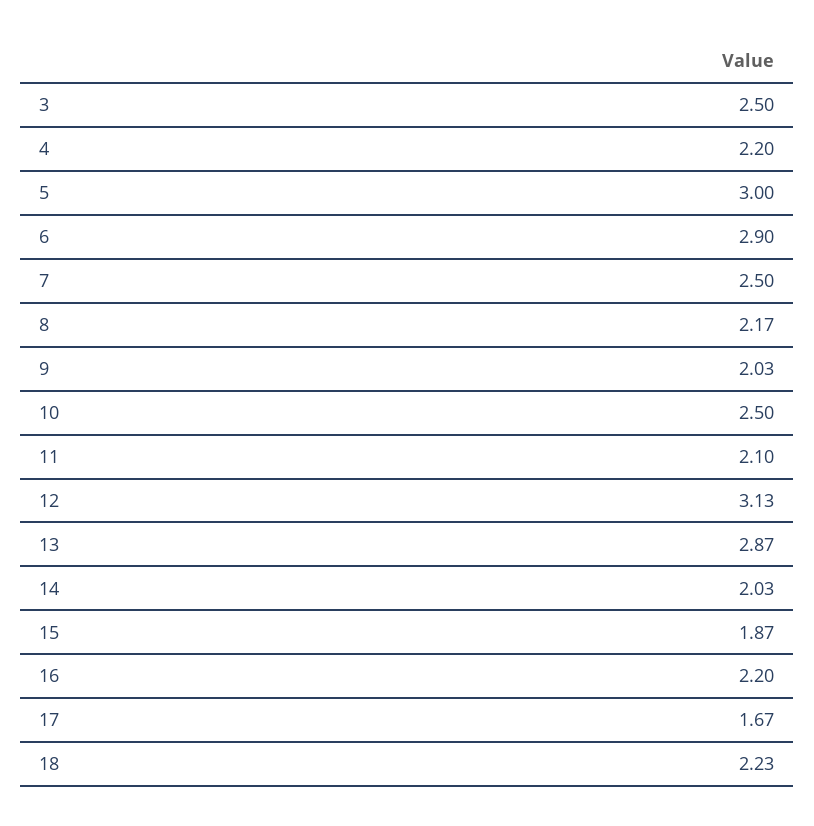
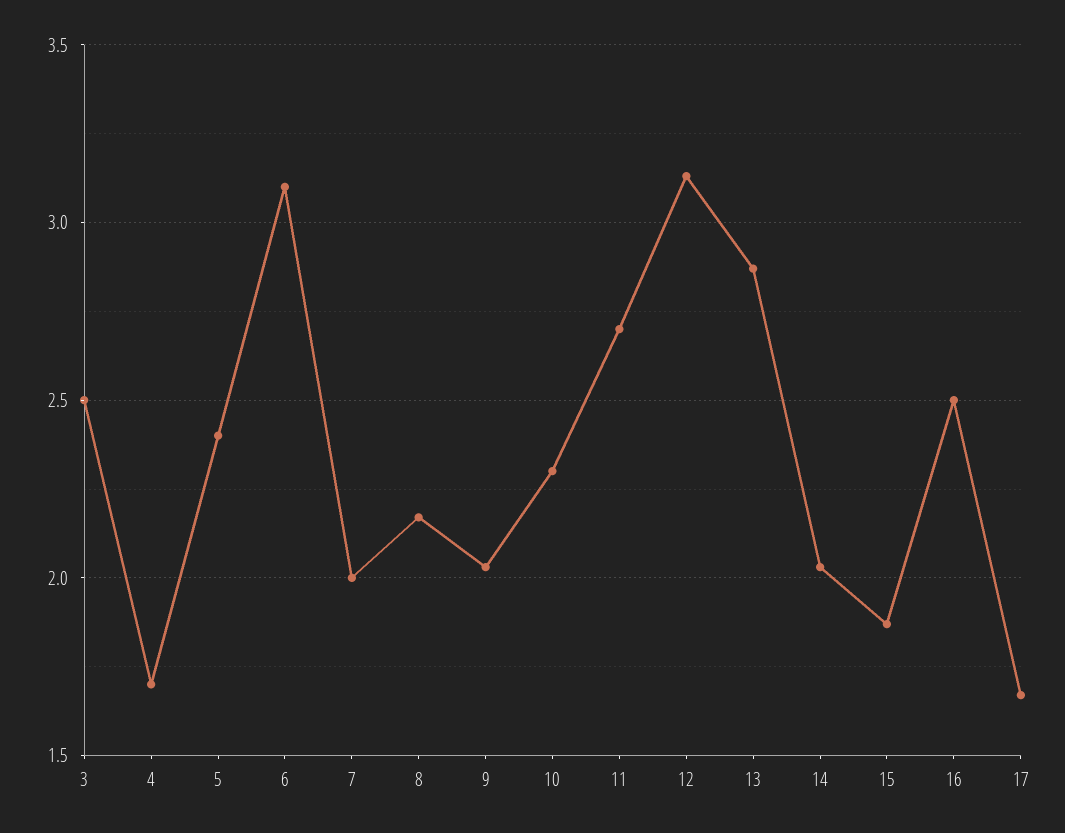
  {
    "3": 2.5,
-   "4": 2.2,
+   "4": 1.7,
-   "5": 3,
+   "5": 2.4,
-   "6": 2.9,
+   "6": 3.1,
-   "7": 2.5,
+   "7": 2,
    "8": 2.17,
    "9": 2.03,
-   "10": 2.5,
+   "10": 2.3,
-   "11": 2.1,
+   "11": 2.7,
    "12": 3.13,
    "13": 2.87,
    "14": 2.03,
    "15": 1.87,
-   "16": 2.2,
+   "16": 2.5,
-   "17": 1.67,
+   "17": 1.67
-   "18": 2.23
  }

